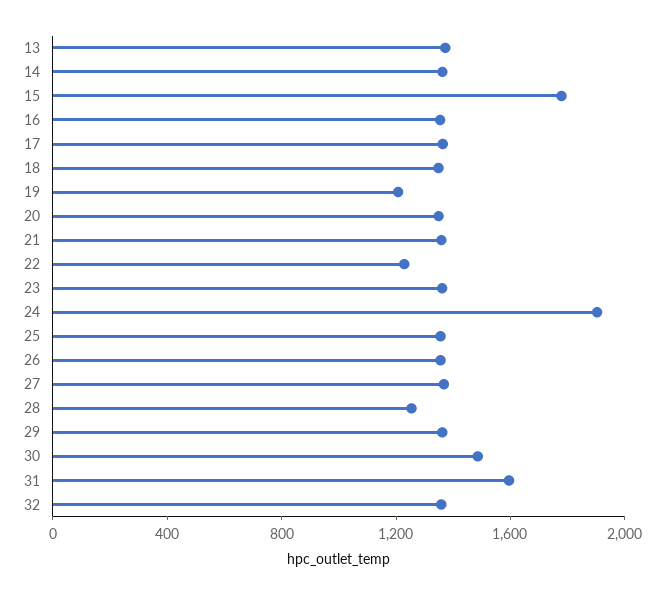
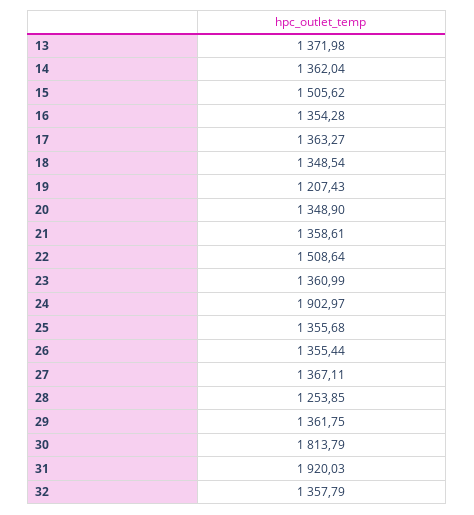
  {
    "13": 1371.98,
    "14": 1362.04,
-   "15": 1800,
+   "15": 1505.62,
    "16": 1354.28,
    "17": 1363.27,
    "18": 1348.54,
    "19": 1207.43,
    "20": 1348.9,
    "21": 1358.61,
-   "22": 1200,
+   "22": 1508.64,
    "23": 1360.99,
    "24": 1902.97,
    "25": 1355.68,
    "26": 1355.44,
    "27": 1367.11,
    "28": 1253.85,
    "29": 1361.75,
-   "30": 1500,
+   "30": 1813.79,
-   "31": 1600,
+   "31": 1920.03,
    "32": 1357.79
  }

